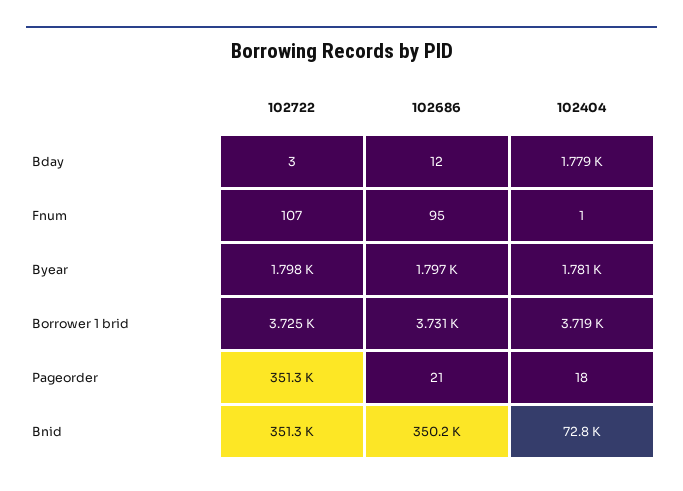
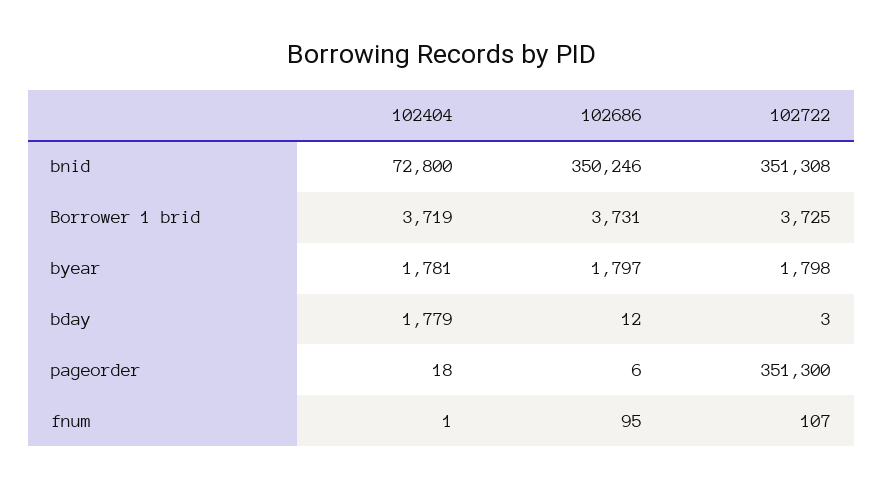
  {
    "102722": {
      "Bday": 3,
      "Fnum": 107,
      "Byear": 1798,
      "Borrower 1 brid": 3725,
      "Pageorder": 351300,
      "Bnid": 351308
    },
    "102686": {
      "Bday": 12,
      "Fnum": 95,
      "Byear": 1797,
      "Borrower 1 brid": 3731,
-     "Pageorder": 21,
+     "Pageorder": 6,
      "Bnid": 350246
    },
    "102404": {
      "Bday": 1779,
      "Fnum": 1,
      "Byear": 1781,
      "Borrower 1 brid": 3719,
      "Pageorder": 18,
      "Bnid": 72800
    }
  }

